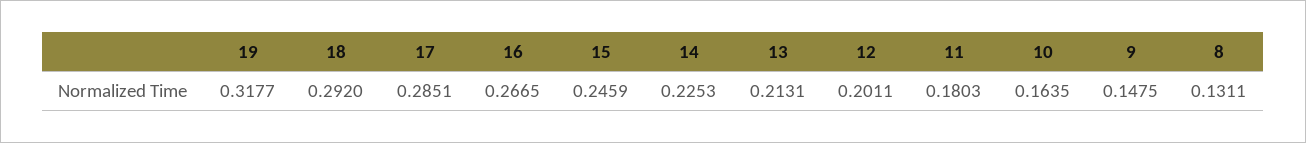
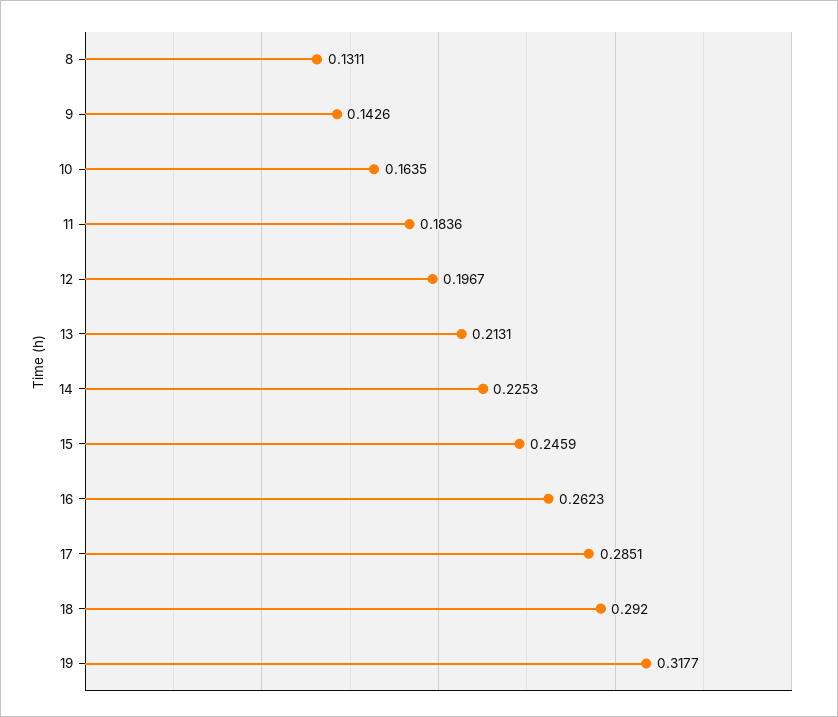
  {
    "19": 0.3177,
    "18": 0.292,
    "17": 0.2851,
-   "16": 0.2665,
+   "16": 0.2623,
    "15": 0.2459,
    "14": 0.2253,
    "13": 0.2131,
-   "12": 0.2011,
+   "12": 0.1967,
-   "11": 0.1803,
+   "11": 0.1836,
    "10": 0.1635,
-   "9": 0.1475,
+   "9": 0.1426,
    "8": 0.1311
  }

